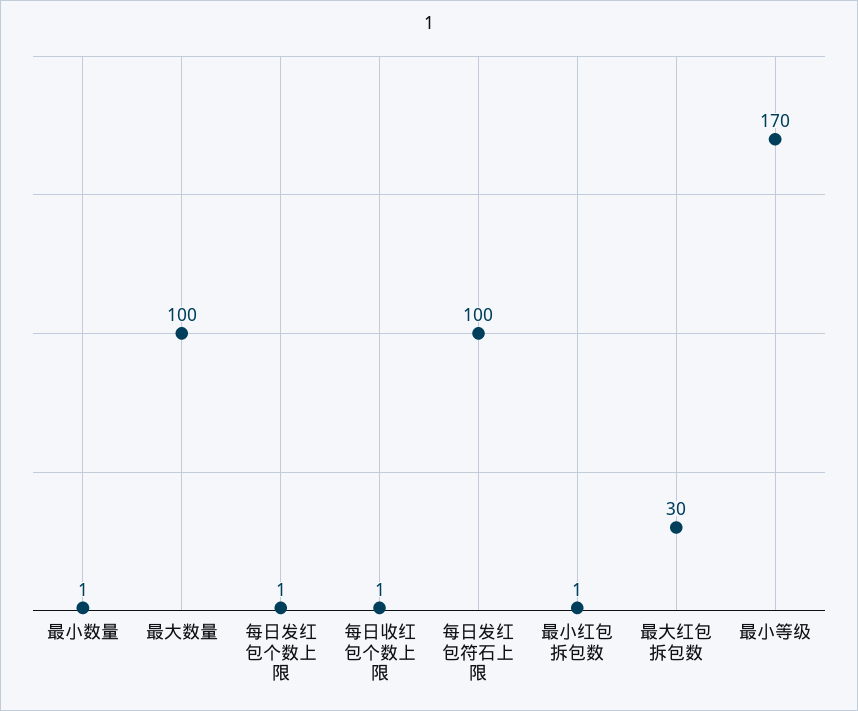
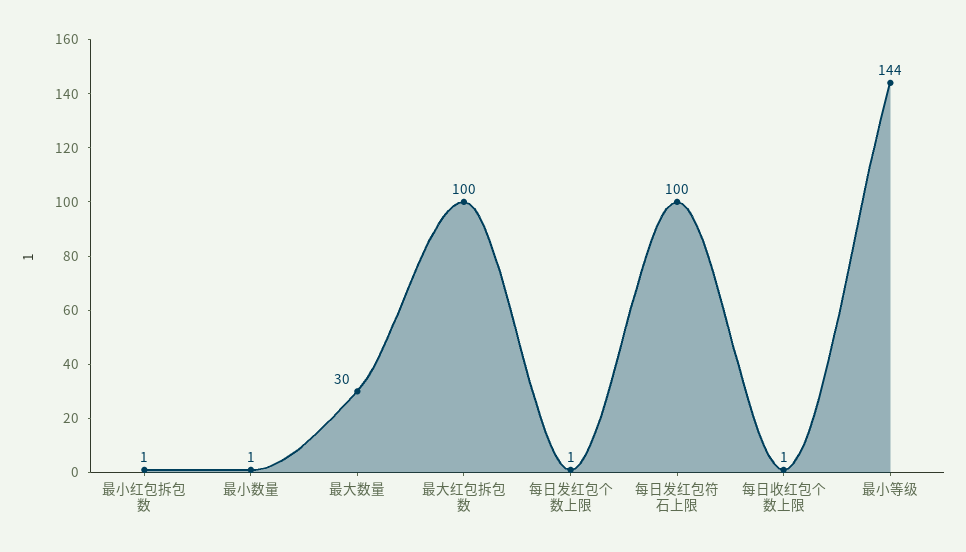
  {
    "最小数量": 1,
-   "最大数量": 100,
+   "最大数量": 30,
    "每日发红包个数上限": 1,
    "每日收红包个数上限": 1,
    "每日发红包符石上限": 100,
    "最小红包拆包数": 1,
-   "最大红包拆包数": 30,
+   "最大红包拆包数": 100,
-   "最小等级": 170
+   "最小等级": 144
  }

